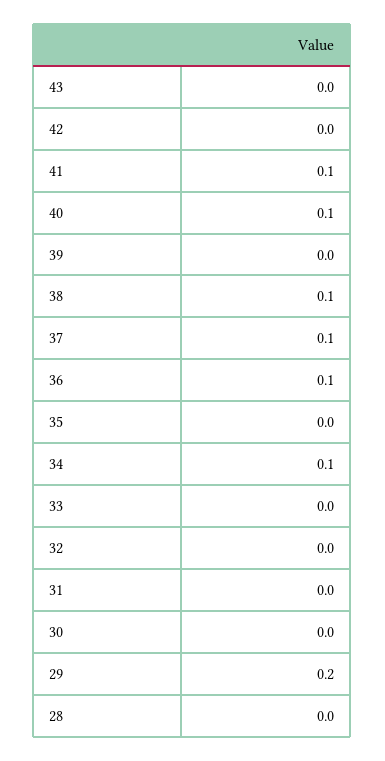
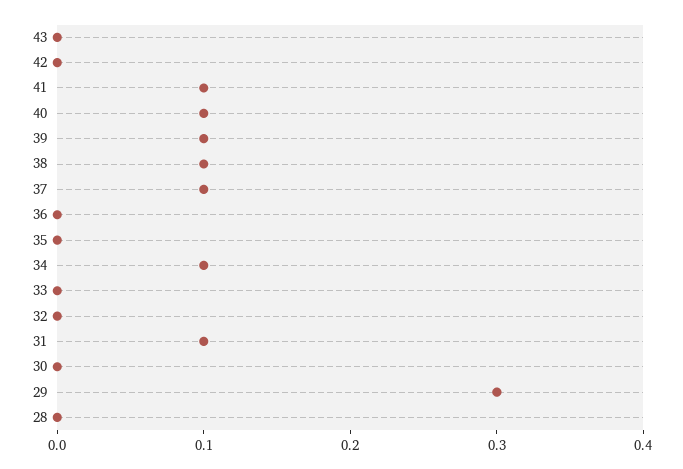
  {
    "43": 0,
    "42": 0,
    "41": 0.1,
    "40": 0.1,
-   "39": 0,
+   "39": 0.1,
    "38": 0.1,
    "37": 0.1,
-   "36": 0.1,
+   "36": 0,
    "35": 0,
    "34": 0.1,
    "33": 0,
    "32": 0,
-   "31": 0,
+   "31": 0.1,
    "30": 0,
-   "29": 0.2,
+   "29": 0.3,
    "28": 0
  }

